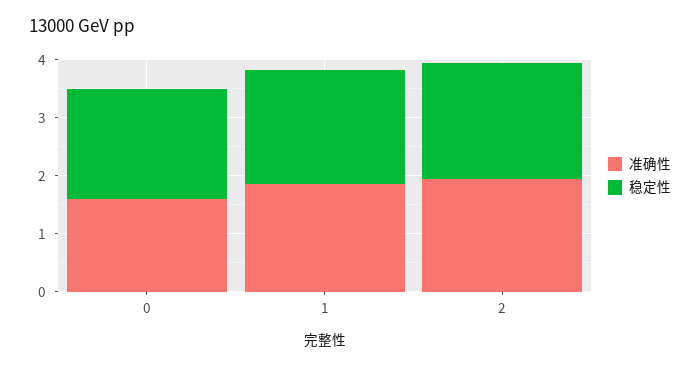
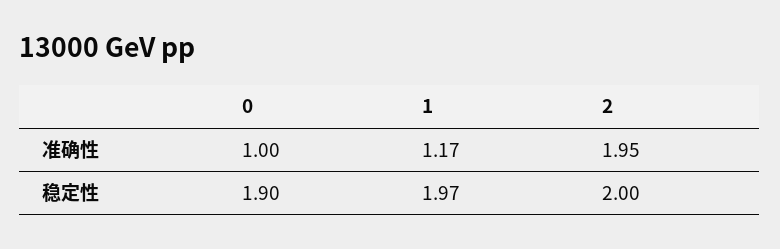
  {
    "准确性": {
-     "0": 1.6,
+     "0": 1,
-     "1": 1.8,
+     "1": 1.17,
      "2": 1.95
    },
    "稳定性": {
      "0": 1.9,
      "1": 1.97,
      "2": 2
    }
  }

